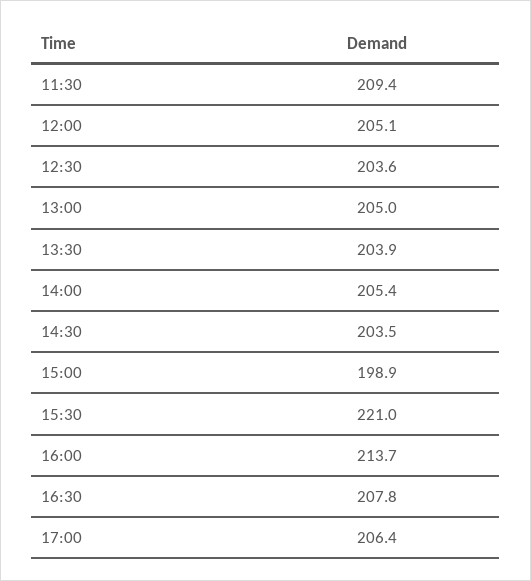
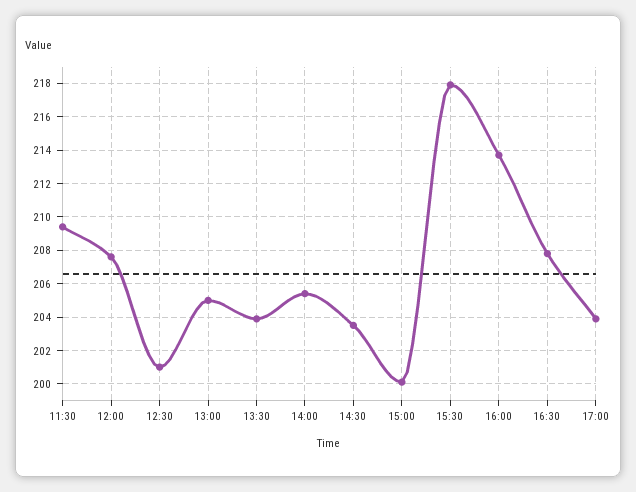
  {
    "11:30": 209.4,
-   "12:00": 205.1,
+   "12:00": 207.5,
-   "12:30": 203.6,
+   "12:30": 201,
    "13:00": 205,
    "13:30": 203.9,
    "14:00": 205.4,
    "14:30": 203.5,
-   "15:00": 198.9,
+   "15:00": 200,
-   "15:30": 221,
+   "15:30": 218,
    "16:00": 213.7,
    "16:30": 207.8,
-   "17:00": 206.4
+   "17:00": 204
  }

